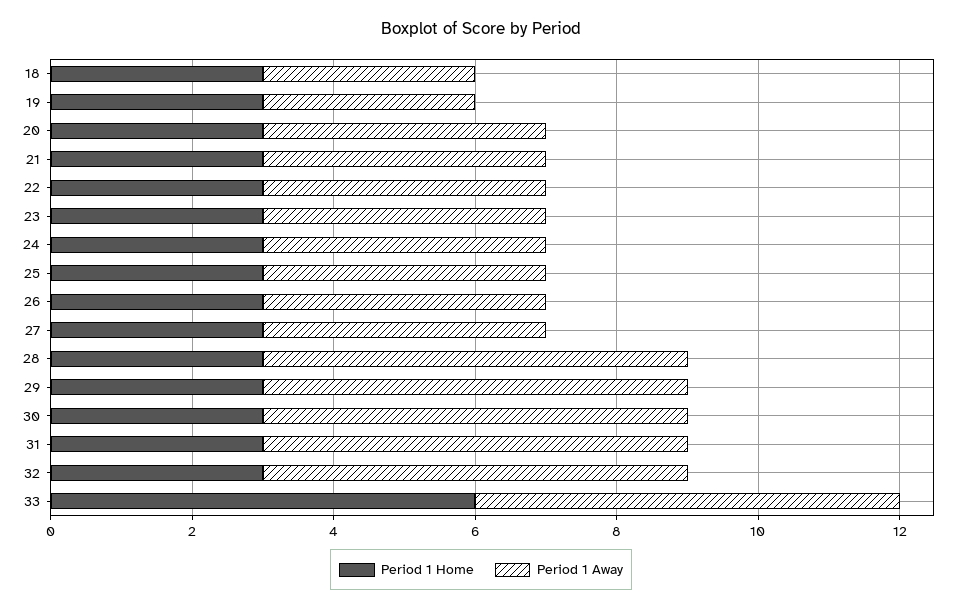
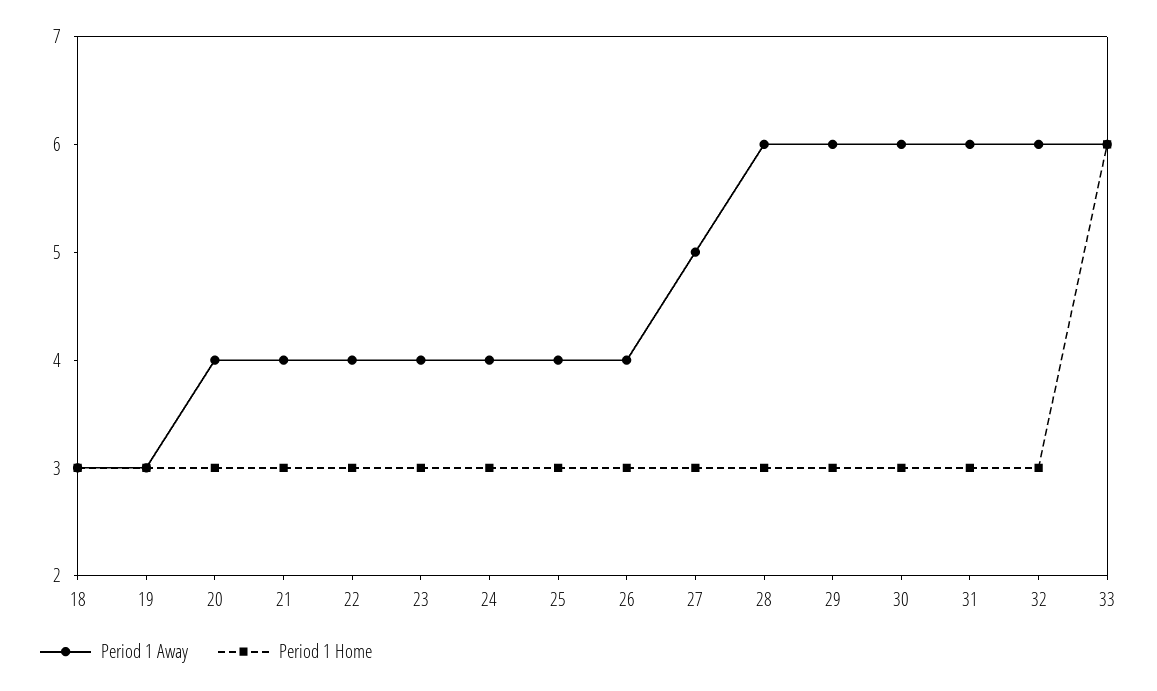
  {
    "Period 1 Home": {
      "18": 3,
      "19": 3,
      "20": 3,
      "21": 3,
      "22": 3,
      "23": 3,
      "24": 3,
      "25": 3,
      "26": 3,
      "27": 3,
      "28": 3,
      "29": 3,
      "30": 3,
      "31": 3,
      "32": 3,
      "33": 6
    },
    "Period 1 Away": {
      "18": 3,
      "19": 3,
      "20": 4,
      "21": 4,
      "22": 4,
      "23": 4,
      "24": 4,
      "25": 4,
      "26": 4,
-     "27": 4,
+     "27": 5,
      "28": 6,
      "29": 6,
      "30": 6,
      "31": 6,
      "32": 6,
      "33": 6
    }
  }

